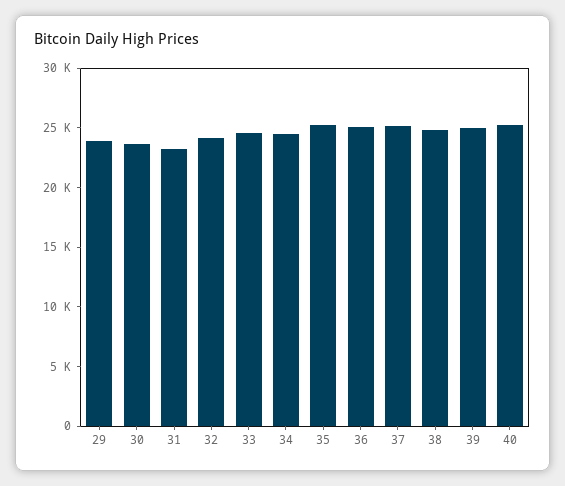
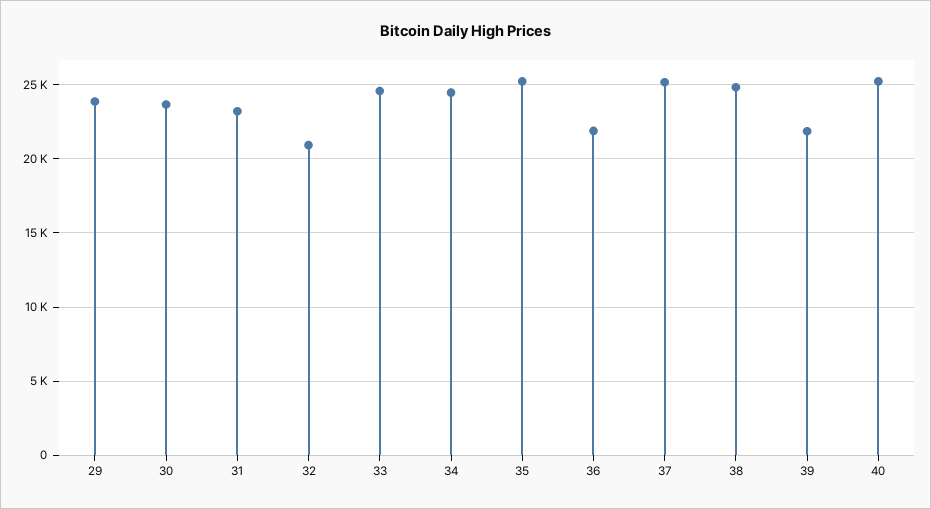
  {
    "29": 24000,
    "30": 23500,
    "31": 23000,
-   "32": 24000,
+   "32": 21000,
    "33": 24500,
    "34": 24500,
    "35": 25000,
-   "36": 25000,
+   "36": 22000,
    "37": 25000,
    "38": 25000,
-   "39": 25000,
+   "39": 22000,
    "40": 25000
  }

